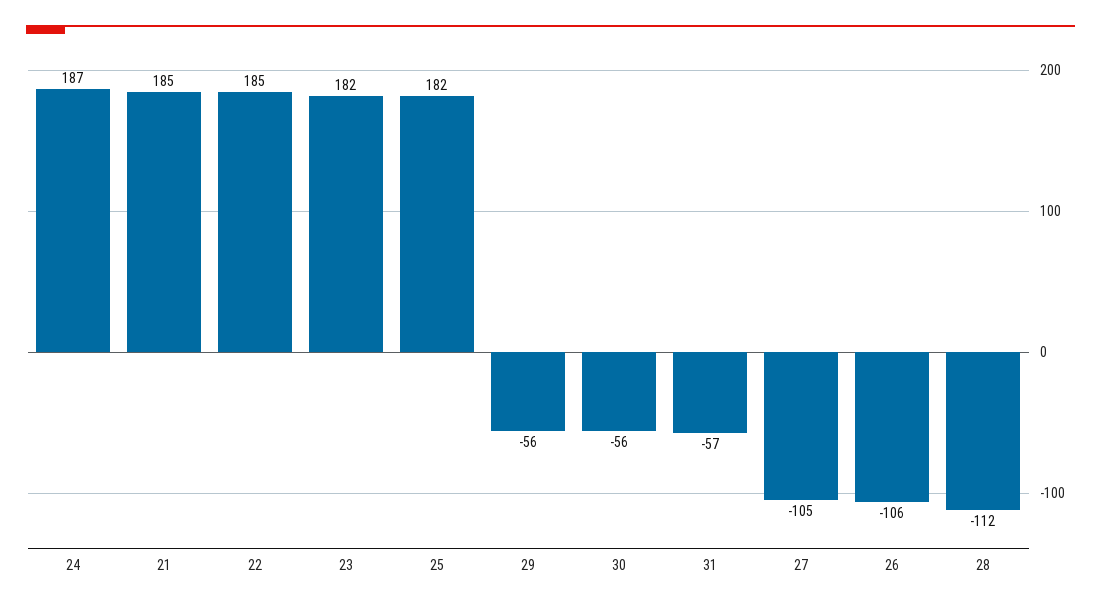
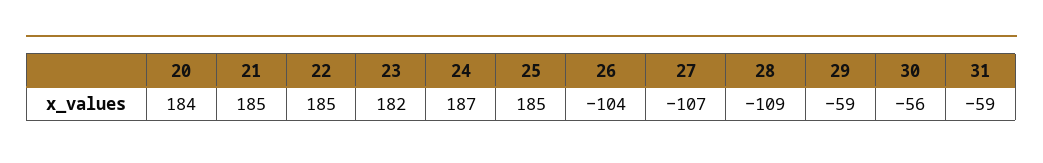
  {
    "24": 187,
    "21": 185,
    "22": 185,
    "23": 182,
-   "25": 182,
+   "25": 185,
-   "29": -56,
+   "29": -59,
    "30": -56,
-   "31": -57,
+   "31": -59,
-   "27": -105,
+   "27": -107,
-   "26": -106,
+   "26": -104,
-   "28": -112
+   "28": -109,
+   "20": 184
  }

